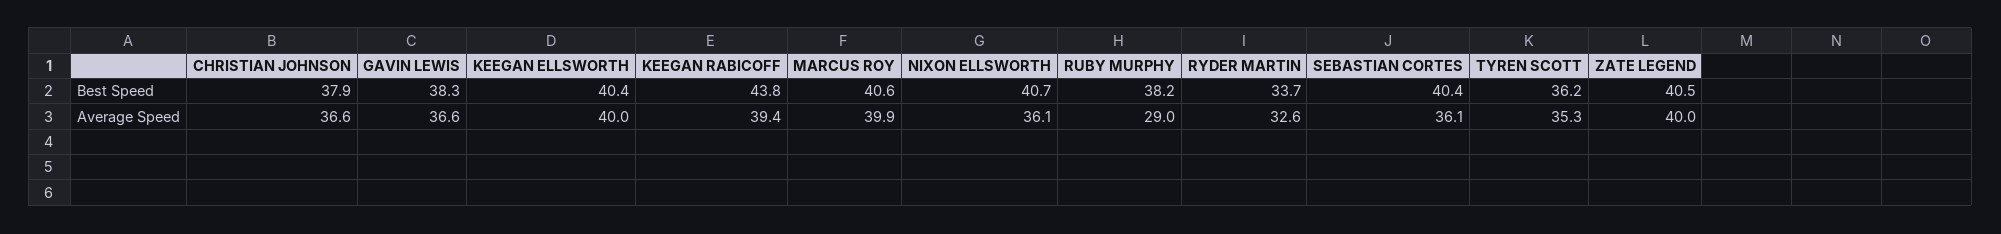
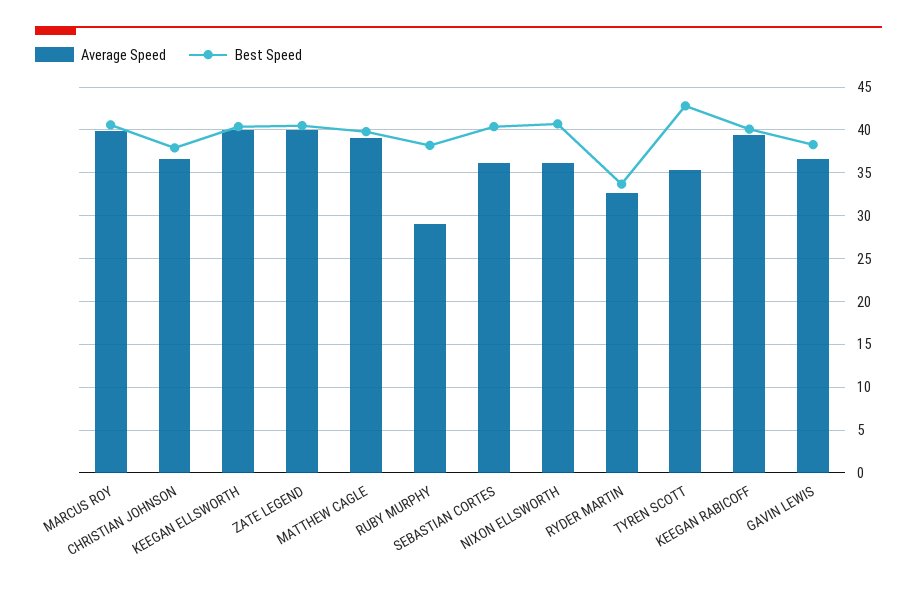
  {
    "Best Speed": {
      "CHRISTIAN JOHNSON": 37.9,
      "GAVIN LEWIS": 38.3,
      "KEEGAN ELLSWORTH": 40.4,
-     "KEEGAN RABICOFF": 43.8,
+     "KEEGAN RABICOFF": 40,
      "MARCUS ROY": 40.6,
      "NIXON ELLSWORTH": 40.7,
      "RUBY MURPHY": 38.2,
      "RYDER MARTIN": 33.7,
      "SEBASTIAN CORTES": 40.4,
-     "TYREN SCOTT": 36.2,
+     "TYREN SCOTT": 43,
-     "ZATE LEGEND": 40.5
+     "ZATE LEGEND": 40.5,
+     "MATTHEW CAGLE": 40
    },
    "Average Speed": {
      "CHRISTIAN JOHNSON": 36.6,
      "GAVIN LEWIS": 36.6,
      "KEEGAN ELLSWORTH": 40,
      "KEEGAN RABICOFF": 39.4,
      "MARCUS ROY": 39.9,
      "NIXON ELLSWORTH": 36.1,
      "RUBY MURPHY": 29,
      "RYDER MARTIN": 32.6,
      "SEBASTIAN CORTES": 36.1,
      "TYREN SCOTT": 35.3,
-     "ZATE LEGEND": 40
+     "ZATE LEGEND": 40,
+     "MATTHEW CAGLE": 39
    }
  }

